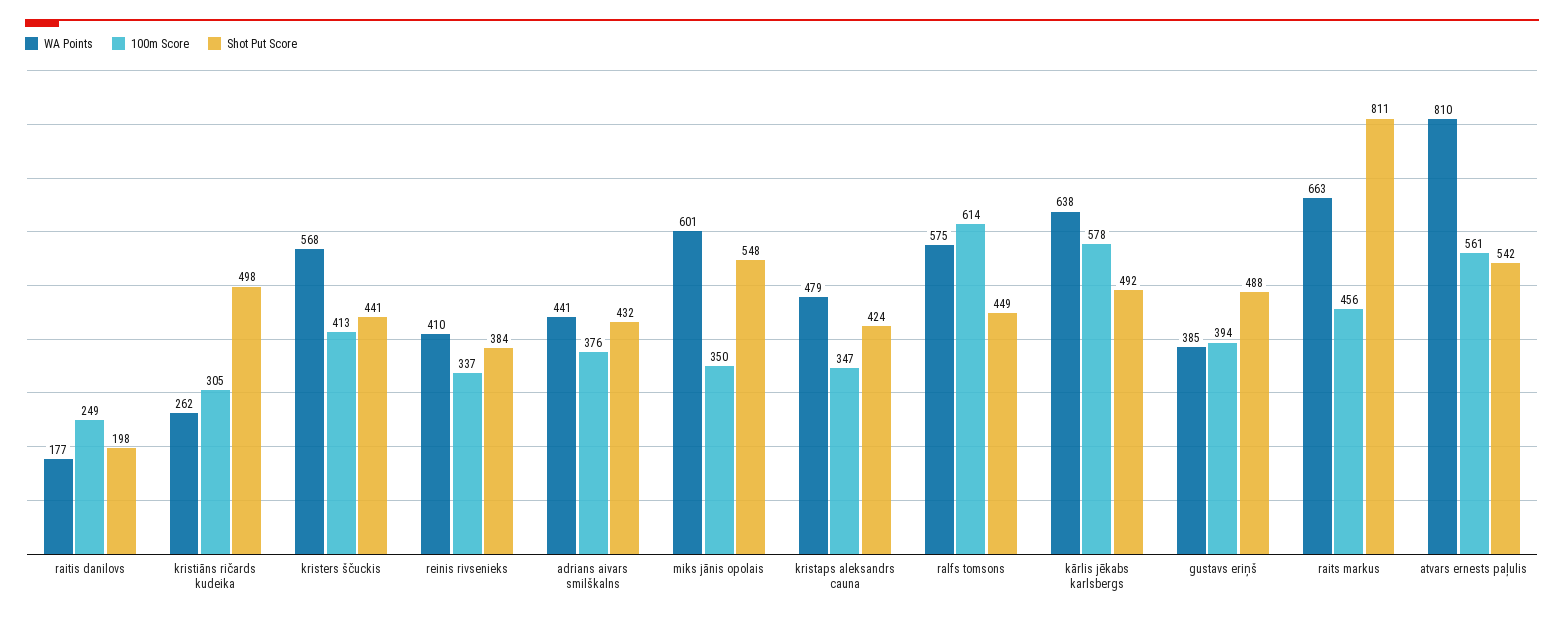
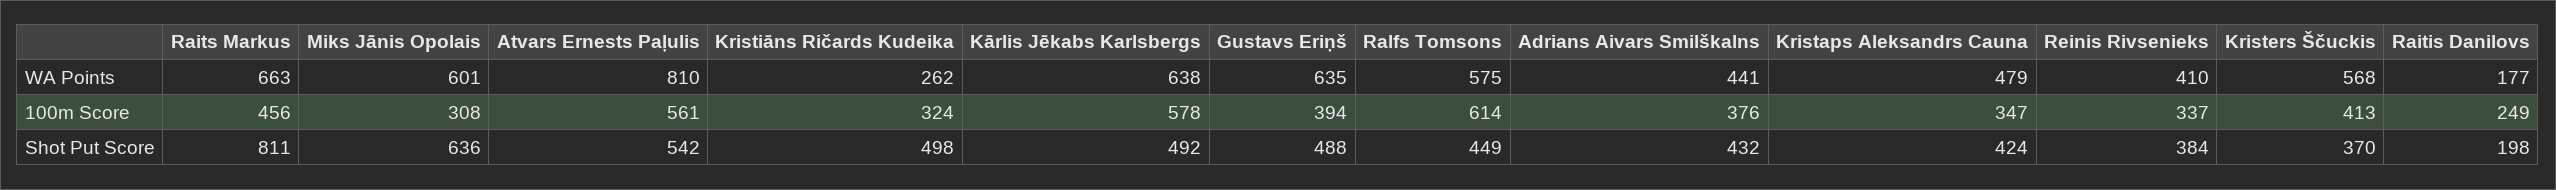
  {
    "WA Points": {
      "raitis danilovs": 177,
      "kristiāns ričards kudeika": 262,
      "kristers ščuckis": 568,
      "reinis rivsenieks": 410,
      "adrians aivars smilškalns": 441,
      "miks jānis opolais": 601,
      "kristaps aleksandrs cauna": 479,
      "ralfs tomsons": 575,
      "kārlis jēkabs karlsbergs": 638,
-     "gustavs eriņš": 385,
+     "gustavs eriņš": 635,
      "raits markus": 663,
      "atvars ernests paļulis": 810
    },
    "100m Score": {
      "raitis danilovs": 249,
-     "kristiāns ričards kudeika": 305,
+     "kristiāns ričards kudeika": 324,
      "kristers ščuckis": 413,
      "reinis rivsenieks": 337,
      "adrians aivars smilškalns": 376,
-     "miks jānis opolais": 350,
+     "miks jānis opolais": 308,
      "kristaps aleksandrs cauna": 347,
      "ralfs tomsons": 614,
      "kārlis jēkabs karlsbergs": 578,
      "gustavs eriņš": 394,
      "raits markus": 456,
      "atvars ernests paļulis": 561
    },
    "Shot Put Score": {
      "raitis danilovs": 198,
      "kristiāns ričards kudeika": 498,
-     "kristers ščuckis": 441,
+     "kristers ščuckis": 370,
      "reinis rivsenieks": 384,
      "adrians aivars smilškalns": 432,
-     "miks jānis opolais": 548,
+     "miks jānis opolais": 636,
      "kristaps aleksandrs cauna": 424,
      "ralfs tomsons": 449,
      "kārlis jēkabs karlsbergs": 492,
      "gustavs eriņš": 488,
      "raits markus": 811,
      "atvars ernests paļulis": 542
    }
  }

